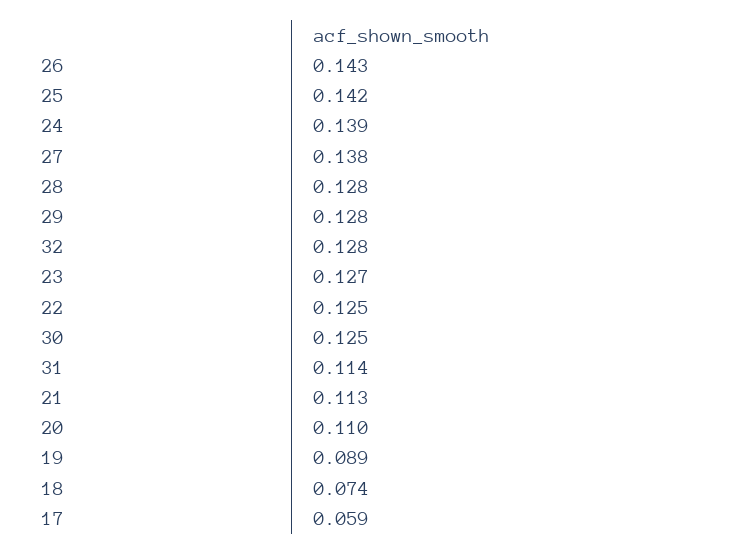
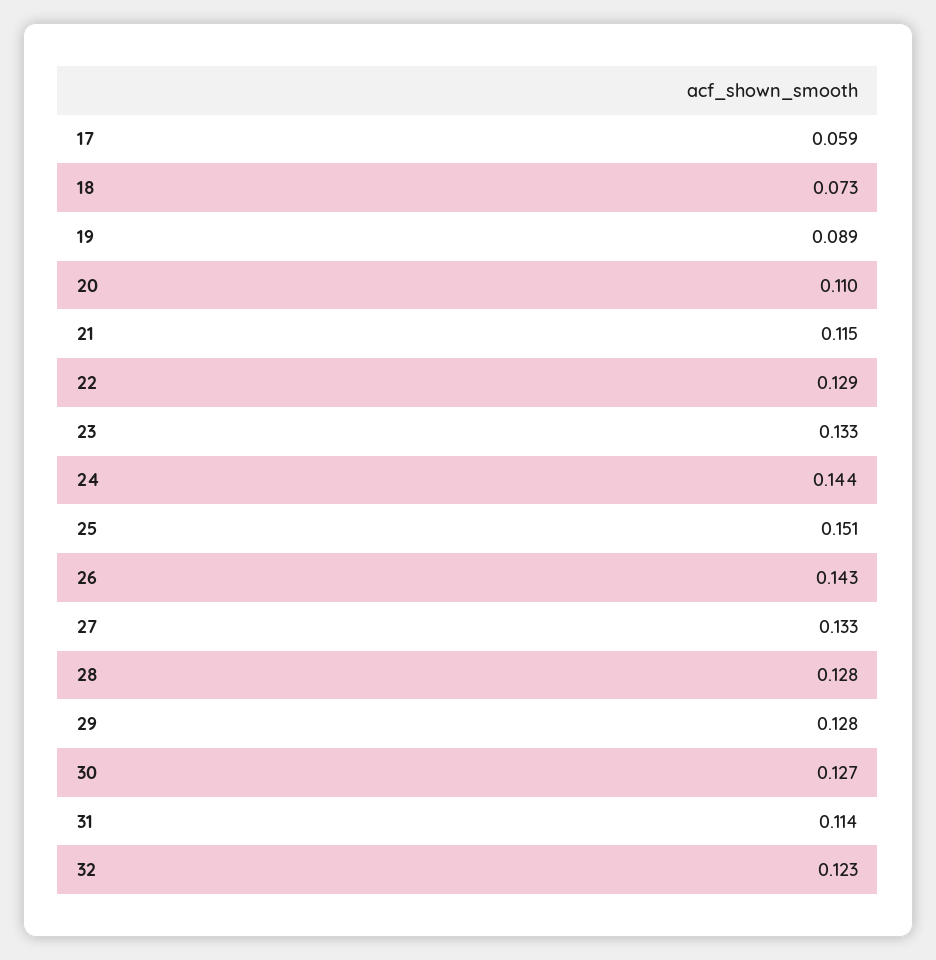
  {
    "26": 0.143,
-   "25": 0.142,
+   "25": 0.151,
-   "24": 0.139,
+   "24": 0.144,
-   "27": 0.138,
+   "27": 0.133,
    "28": 0.128,
    "29": 0.128,
-   "32": 0.128,
+   "32": 0.123,
-   "23": 0.127,
+   "23": 0.133,
-   "22": 0.125,
+   "22": 0.129,
-   "30": 0.125,
+   "30": 0.127,
    "31": 0.114,
-   "21": 0.113,
+   "21": 0.115,
    "20": 0.11,
    "19": 0.089,
-   "18": 0.074,
+   "18": 0.073,
    "17": 0.059
  }

